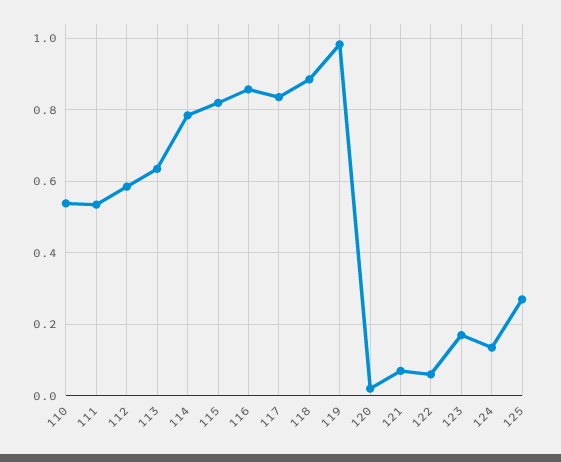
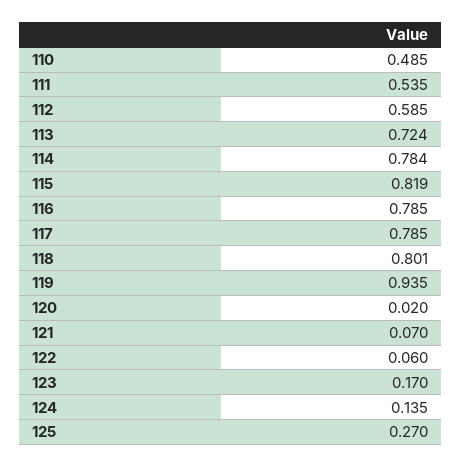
  {
-   "110": 0.54,
+   "110": 0.485,
    "111": 0.535,
    "112": 0.585,
-   "113": 0.64,
+   "113": 0.724,
    "114": 0.784,
    "115": 0.819,
-   "116": 0.86,
+   "116": 0.785,
-   "117": 0.84,
+   "117": 0.785,
-   "118": 0.88,
+   "118": 0.801,
-   "119": 0.98,
+   "119": 0.935,
    "120": 0.02,
    "121": 0.07,
    "122": 0.06,
    "123": 0.17,
    "124": 0.135,
    "125": 0.27
  }

